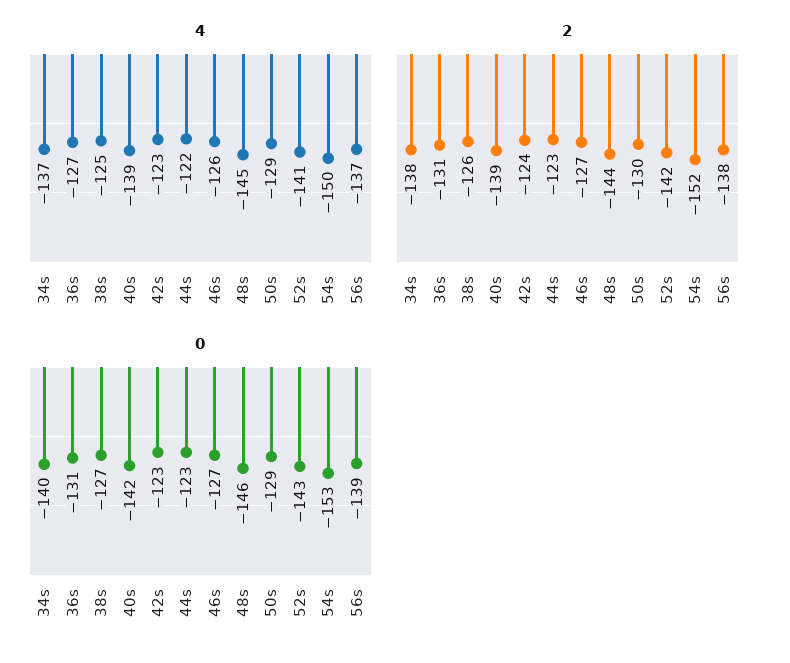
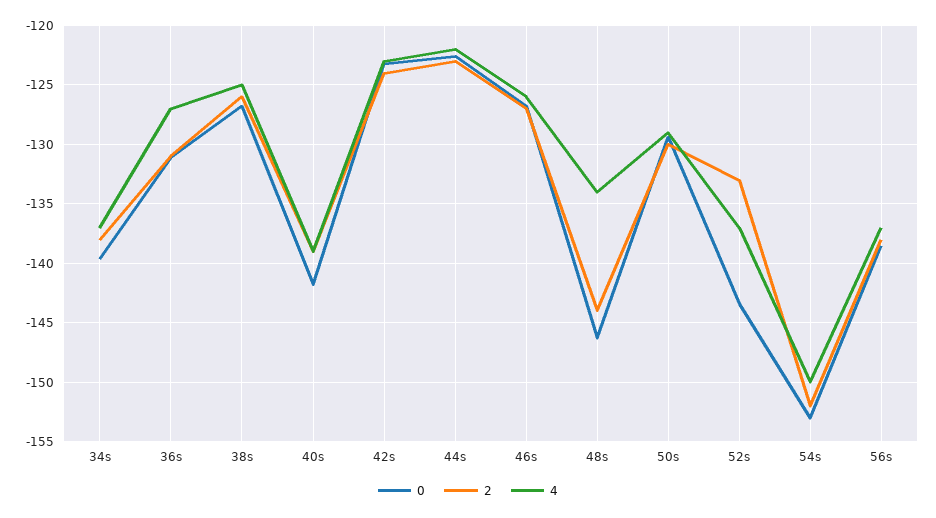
  {
    "4": {
      "34s": -137,
      "36s": -127,
      "38s": -125,
      "40s": -139,
      "42s": -123,
      "44s": -122,
      "46s": -126,
-     "48s": -145,
+     "48s": -134,
      "50s": -129,
-     "52s": -141,
+     "52s": -137,
      "54s": -150,
      "56s": -137
    },
    "2": {
      "34s": -138,
      "36s": -131,
      "38s": -126,
      "40s": -139,
      "42s": -124,
      "44s": -123,
      "46s": -127,
      "48s": -144,
      "50s": -130,
-     "52s": -142,
+     "52s": -133,
      "54s": -152,
      "56s": -138
    },
    "0": {
      "34s": -140,
      "36s": -131,
      "38s": -127,
      "40s": -142,
      "42s": -123,
      "44s": -123,
      "46s": -127,
      "48s": -146,
      "50s": -129,
      "52s": -143,
      "54s": -153,
      "56s": -139
    }
  }

